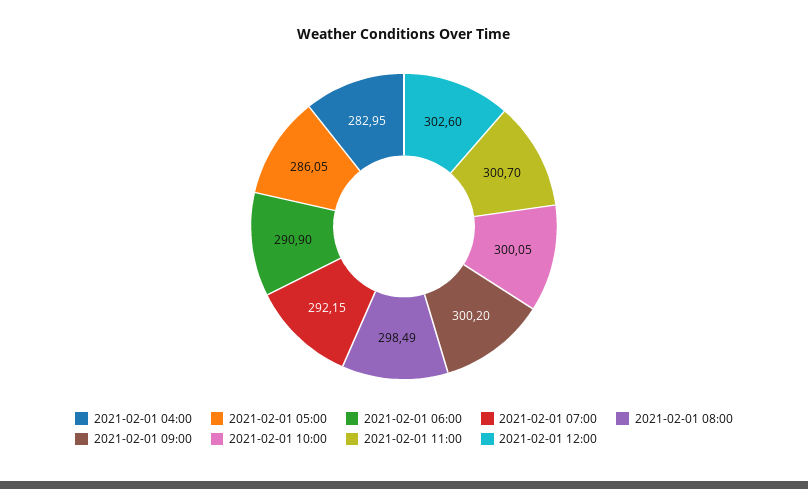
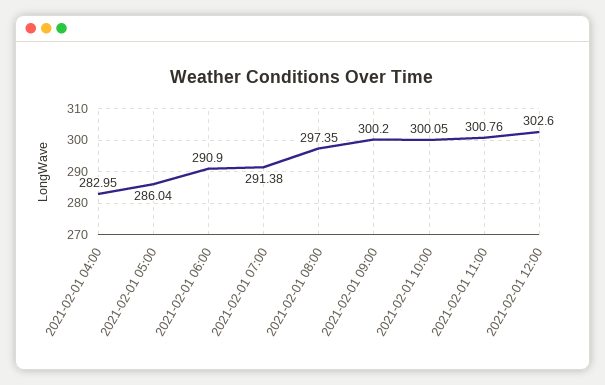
  {
    "2021-02-01 04:00": 282.95,
-   "2021-02-01 05:00": 286.05,
+   "2021-02-01 05:00": 286.04,
    "2021-02-01 06:00": 290.9,
-   "2021-02-01 07:00": 292.15,
+   "2021-02-01 07:00": 291.38,
-   "2021-02-01 08:00": 298.49,
+   "2021-02-01 08:00": 297.35,
    "2021-02-01 09:00": 300.2,
    "2021-02-01 10:00": 300.05,
-   "2021-02-01 11:00": 300.7,
+   "2021-02-01 11:00": 300.76,
    "2021-02-01 12:00": 302.6
  }

